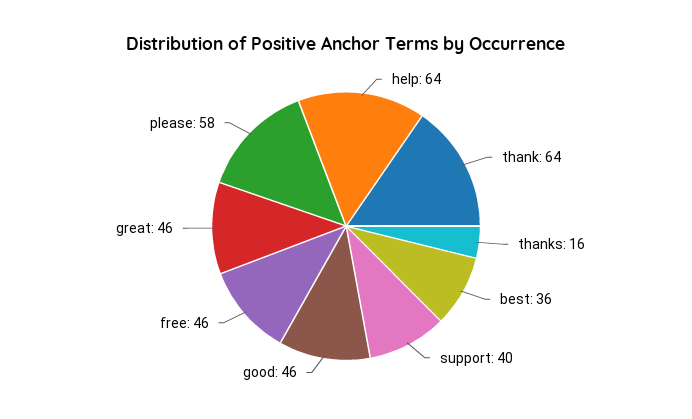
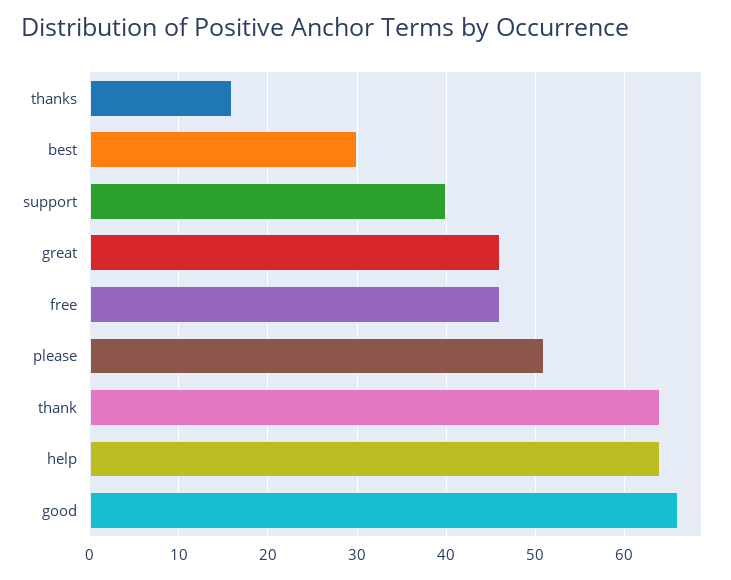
  {
    "help": 64,
    "thank": 64,
    "thanks": 16,
-   "best": 36,
+   "best": 30,
    "support": 40,
-   "good": 46,
+   "good": 66,
    "free": 46,
    "great": 46,
-   "please": 58
+   "please": 51
  }

